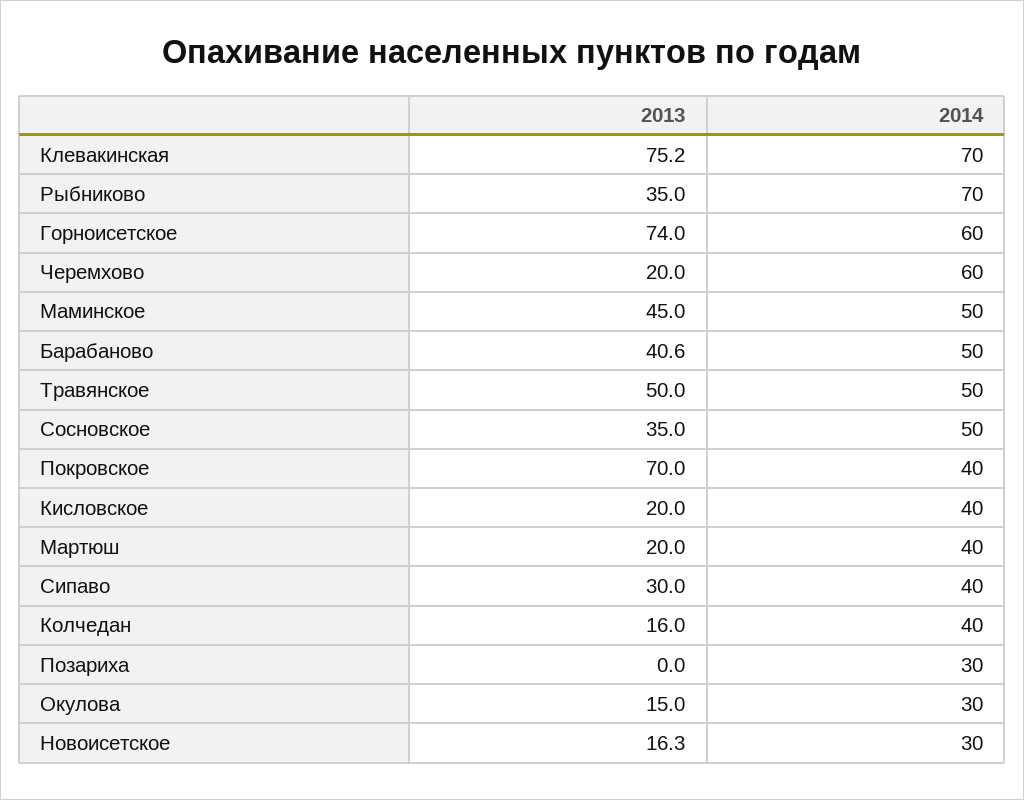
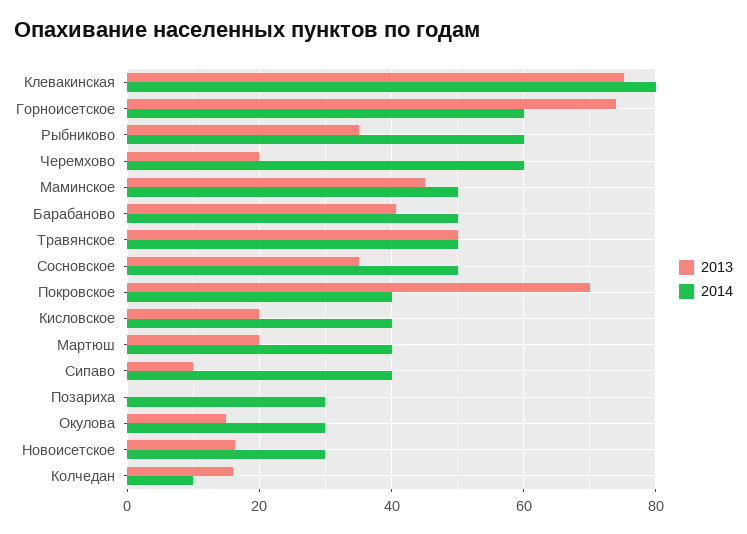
  {
    "2013": {
      "Клевакинская": 75.2,
      "Рыбниково": 35,
      "Горноисетское": 74,
      "Черемхово": 20,
      "Маминское": 45,
      "Барабаново": 40.6,
      "Травянское": 50,
      "Сосновское": 35,
      "Покровское": 70,
      "Кисловское": 20,
      "Мартюш": 20,
-     "Сипаво": 30,
+     "Сипаво": 10,
      "Колчедан": 16,
      "Позариха": 0,
      "Окулова": 15,
      "Новоисетское": 16.3
    },
    "2014": {
-     "Клевакинская": 70,
+     "Клевакинская": 80,
-     "Рыбниково": 70,
+     "Рыбниково": 60,
      "Горноисетское": 60,
      "Черемхово": 60,
      "Маминское": 50,
      "Барабаново": 50,
      "Травянское": 50,
      "Сосновское": 50,
      "Покровское": 40,
      "Кисловское": 40,
      "Мартюш": 40,
      "Сипаво": 40,
-     "Колчедан": 40,
+     "Колчедан": 10,
      "Позариха": 30,
      "Окулова": 30,
      "Новоисетское": 30
    }
  }

